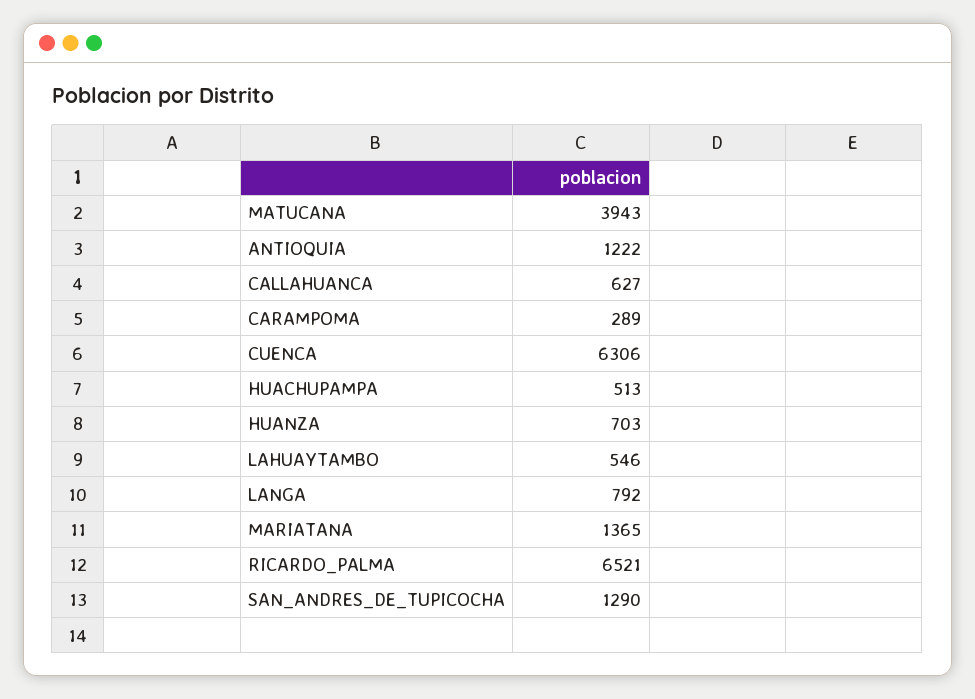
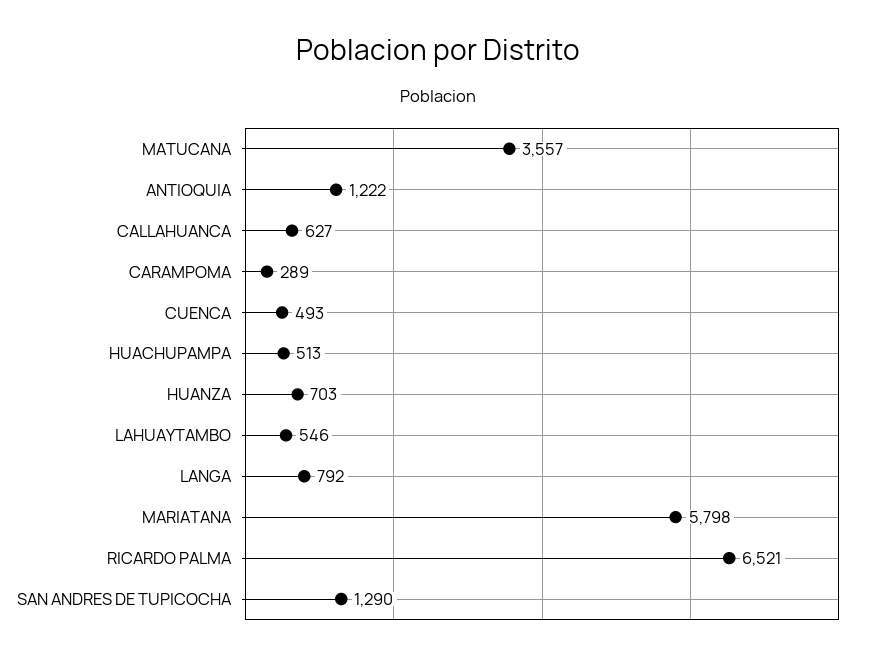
  {
-   "MATUCANA": 3943,
+   "MATUCANA": 3557,
    "ANTIOQUIA": 1222,
    "CALLAHUANCA": 627,
    "CARAMPOMA": 289,
-   "CUENCA": 6306,
+   "CUENCA": 493,
    "HUACHUPAMPA": 513,
    "HUANZA": 703,
    "LAHUAYTAMBO": 546,
    "LANGA": 792,
-   "MARIATANA": 1365,
+   "MARIATANA": 5798,
    "RICARDO_PALMA": 6521,
    "SAN_ANDRES_DE_TUPICOCHA": 1290
  }

